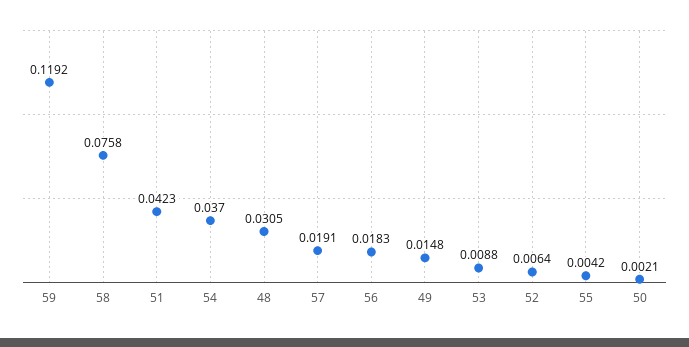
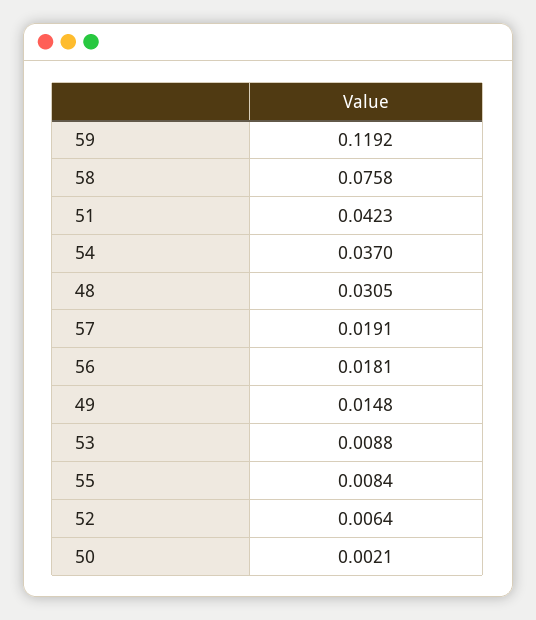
  {
    "59": 0.1192,
    "58": 0.0758,
    "51": 0.0423,
    "54": 0.037,
    "48": 0.0305,
    "57": 0.0191,
-   "56": 0.0183,
+   "56": 0.0181,
    "49": 0.0148,
    "53": 0.0088,
    "52": 0.0064,
-   "55": 0.0042,
+   "55": 0.0084,
    "50": 0.0021
  }

